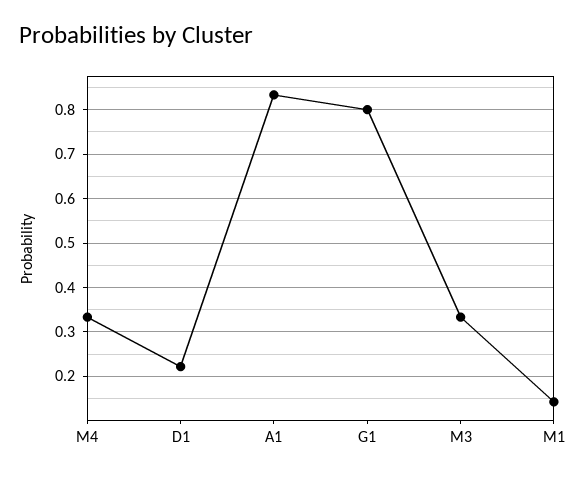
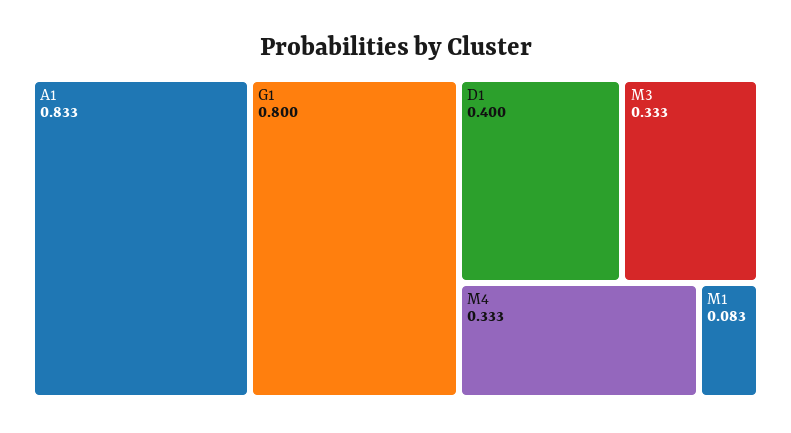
  {
    "M4": 0.333,
-   "D1": 0.22,
+   "D1": 0.4,
    "A1": 0.833,
    "G1": 0.8,
    "M3": 0.333,
-   "M1": 0.14
+   "M1": 0.083
  }

